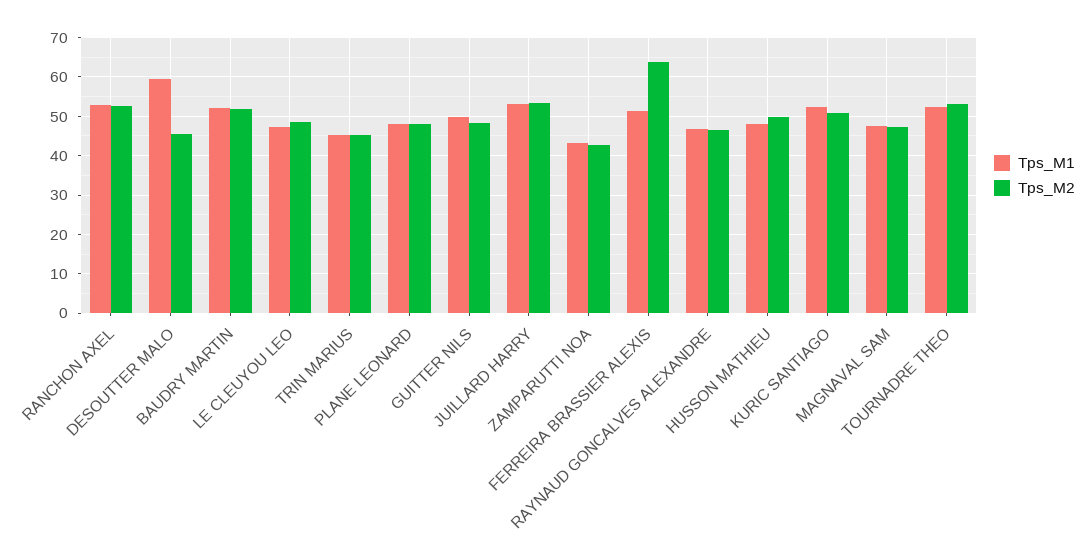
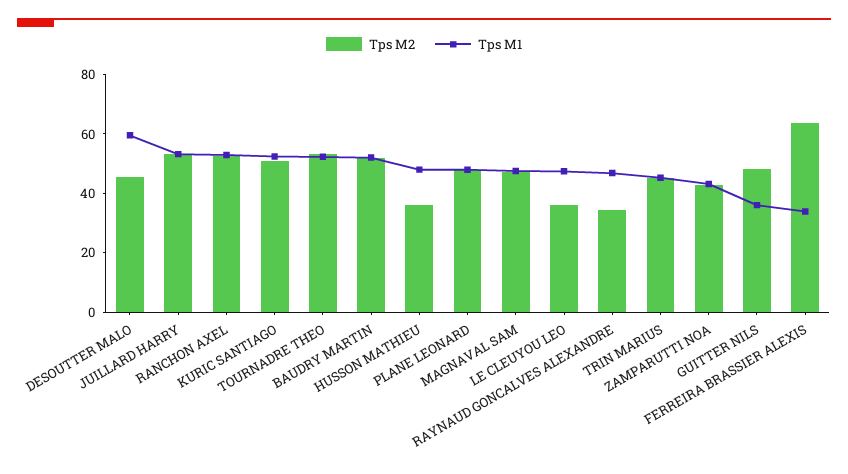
  {
    "Tps_M1": {
      "RANCHON AXEL": 52,
      "DESOUTTER MALO": 60,
      "BAUDRY MARTIN": 52,
      "LE CLEUYOU LEO": 48,
      "TRIN MARIUS": 46,
      "PLANE LEONARD": 48,
-     "GUITTER NILS": 50,
+     "GUITTER NILS": 35,
      "JUILLARD HARRY": 54,
      "ZAMPARUTTI NOA": 44,
-     "FERREIRA BRASSIER ALEXIS": 52,
+     "FERREIRA BRASSIER ALEXIS": 35,
      "RAYNAUD GONCALVES ALEXANDRE": 46,
      "HUSSON MATHIEU": 48,
      "KURIC SANTIAGO": 52,
      "MAGNAVAL SAM": 48,
      "TOURNADRE THEO": 52
    },
    "Tps_M2": {
      "RANCHON AXEL": 52,
      "DESOUTTER MALO": 46,
      "BAUDRY MARTIN": 52,
-     "LE CLEUYOU LEO": 48,
+     "LE CLEUYOU LEO": 35,
      "TRIN MARIUS": 46,
      "PLANE LEONARD": 48,
      "GUITTER NILS": 48,
      "JUILLARD HARRY": 54,
      "ZAMPARUTTI NOA": 42,
      "FERREIRA BRASSIER ALEXIS": 64,
-     "RAYNAUD GONCALVES ALEXANDRE": 46,
+     "RAYNAUD GONCALVES ALEXANDRE": 35,
-     "HUSSON MATHIEU": 50,
+     "HUSSON MATHIEU": 35,
      "KURIC SANTIAGO": 50,
      "MAGNAVAL SAM": 48,
      "TOURNADRE THEO": 54
    }
  }

